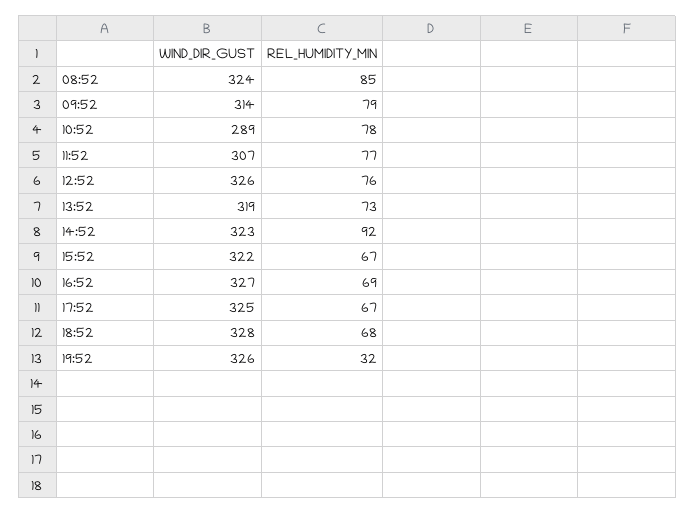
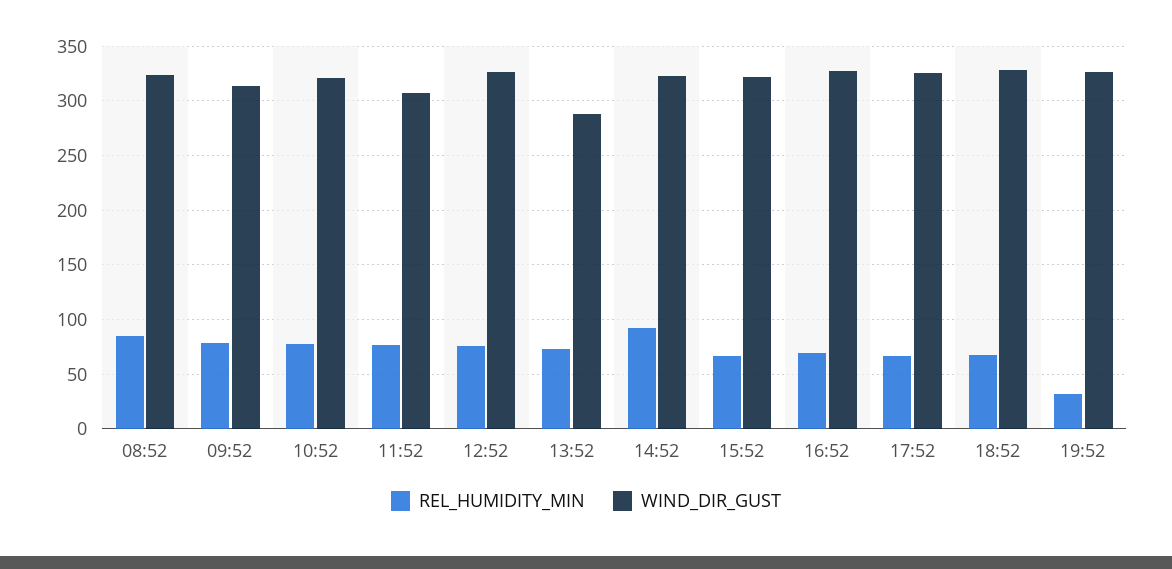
  {
    "WIND_DIR_GUST": {
      "08:52": 324,
      "09:52": 314,
-     "10:52": 289,
+     "10:52": 320,
      "11:52": 307,
      "12:52": 326,
-     "13:52": 319,
+     "13:52": 290,
      "14:52": 323,
      "15:52": 322,
      "16:52": 327,
      "17:52": 325,
      "18:52": 328,
      "19:52": 326
    },
    "REL_HUMIDITY_MIN": {
      "08:52": 85,
      "09:52": 79,
      "10:52": 78,
      "11:52": 77,
      "12:52": 76,
      "13:52": 73,
      "14:52": 92,
      "15:52": 67,
      "16:52": 69,
      "17:52": 67,
      "18:52": 68,
      "19:52": 32
    }
  }

